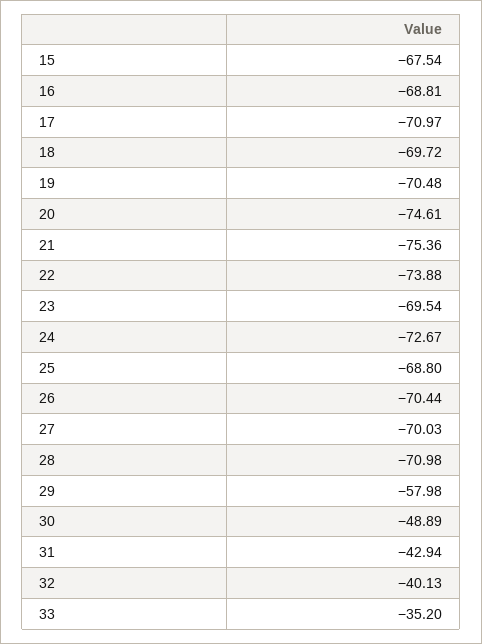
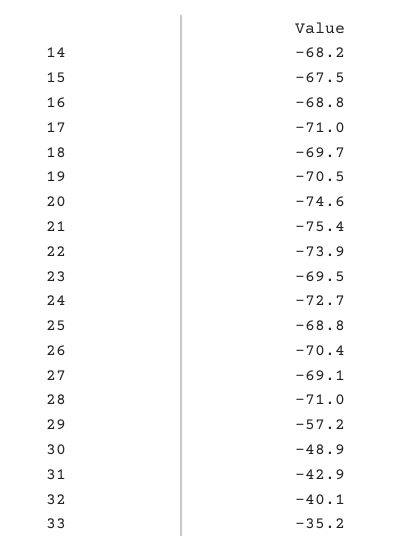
  {
    "15": -67.54,
    "16": -68.81,
    "17": -70.97,
    "18": -69.72,
    "19": -70.48,
    "20": -74.61,
    "21": -75.36,
    "22": -73.88,
    "23": -69.54,
    "24": -72.67,
    "25": -68.8,
    "26": -70.44,
-   "27": -70.03,
+   "27": -69.1,
    "28": -70.98,
-   "29": -57.98,
+   "29": -57.2,
    "30": -48.89,
    "31": -42.94,
    "32": -40.13,
-   "33": -35.2
+   "33": -35.2,
+   "14": -68.2
  }

